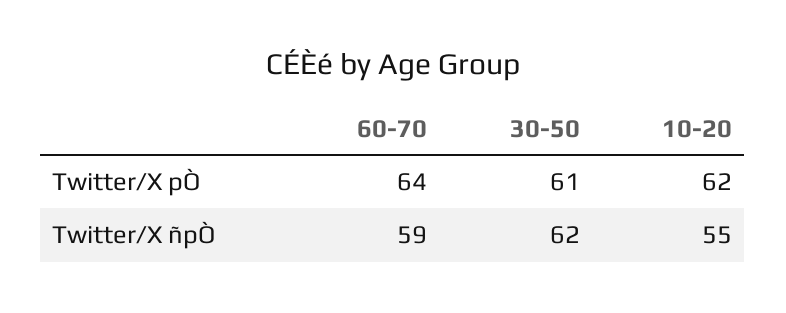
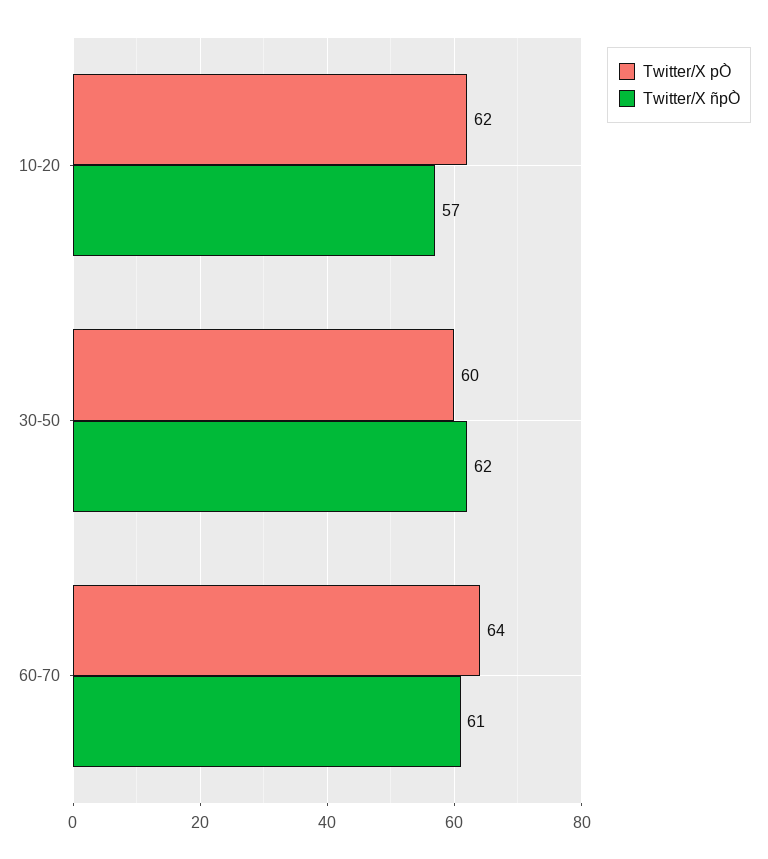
  {
    "Twitter/X pÒ": {
      "60-70": 64,
-     "30-50": 61,
+     "30-50": 60,
      "10-20": 62
    },
    "Twitter/X ñpÒ": {
-     "60-70": 59,
+     "60-70": 61,
      "30-50": 62,
-     "10-20": 55
+     "10-20": 57
    }
  }

